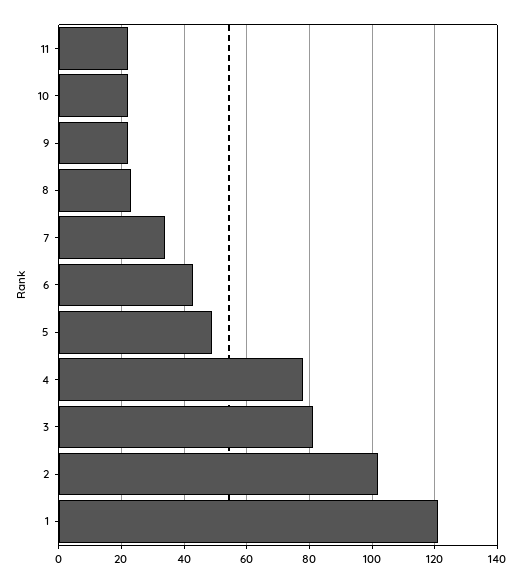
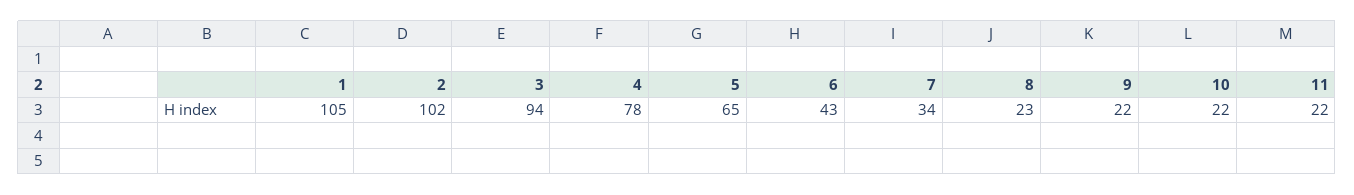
  {
    "11": 22,
    "10": 22,
    "9": 22,
    "8": 23,
    "7": 34,
    "6": 43,
-   "5": 50,
+   "5": 65,
    "4": 78,
-   "3": 80,
+   "3": 94,
    "2": 102,
-   "1": 120
+   "1": 105
  }

